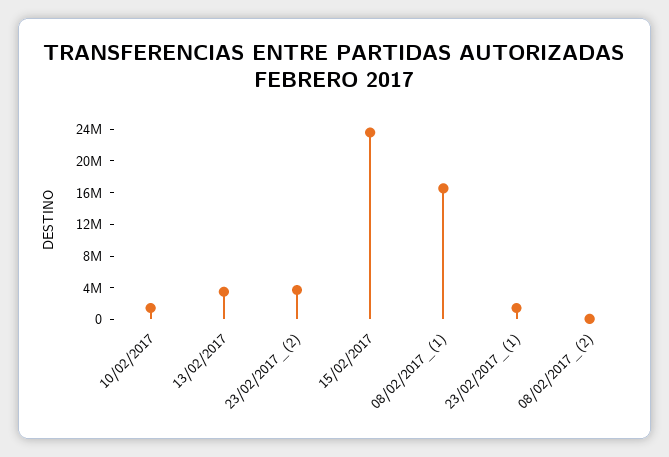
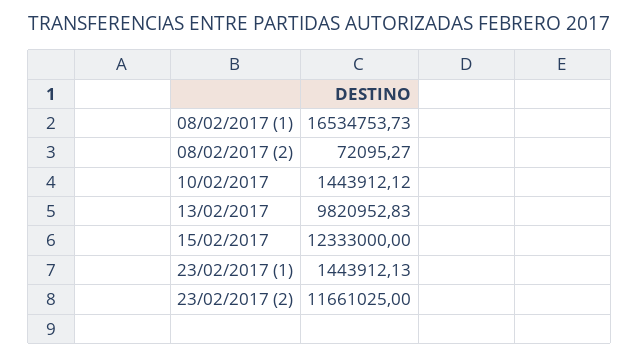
  {
    "10/02/2017": 1443912.12,
-   "13/02/2017": 4000000,
+   "13/02/2017": 9820952.83,
-   "23/02/2017_(2)": 4000000,
+   "23/02/2017_(2)": 11661025,
-   "15/02/2017": 24000000,
+   "15/02/2017": 12333000,
    "08/02/2017_(1)": 16534753.73,
    "23/02/2017_(1)": 1443912.13,
    "08/02/2017_(2)": 72095.27
  }

